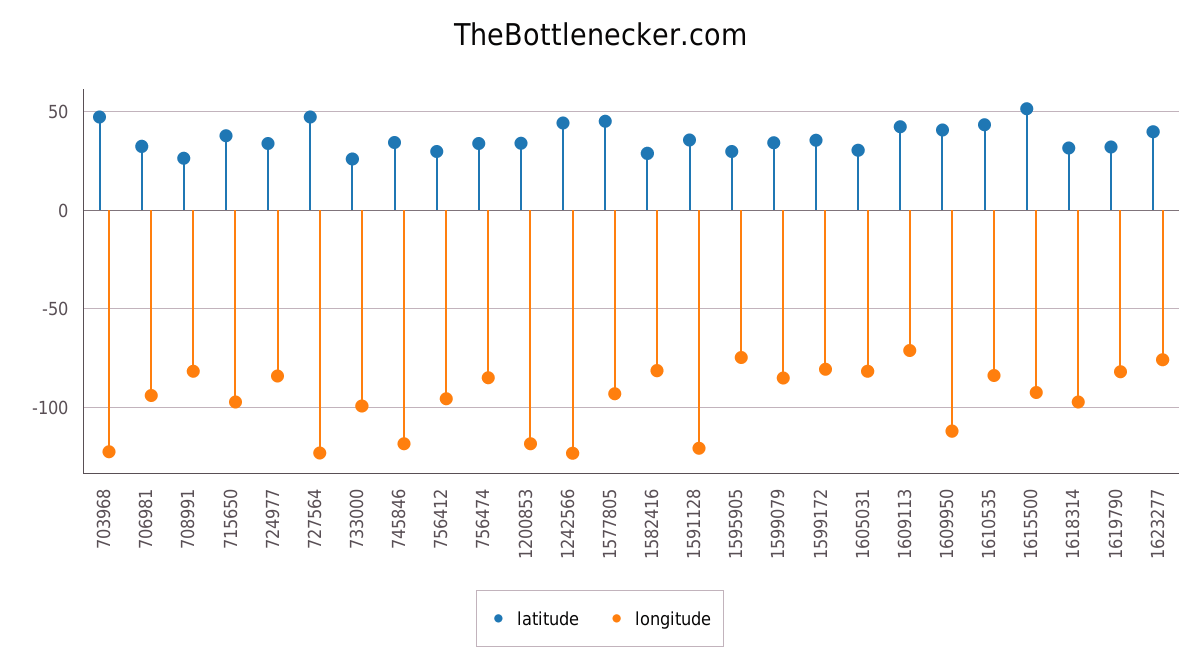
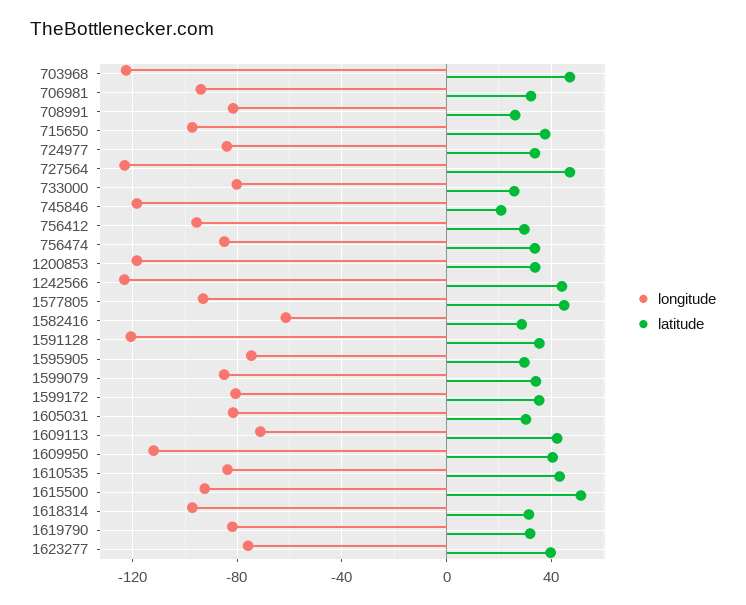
  {
    "latitude": {
      "703968": 45,
      "706981": 30,
      "708991": 25,
      "715650": 40,
      "724977": 35,
      "727564": 45,
      "733000": 25,
-     "745846": 35,
+     "745846": 20,
      "756412": 30,
      "756474": 35,
      "1200853": 35,
      "1242566": 45,
      "1577805": 45,
      "1582416": 30,
      "1591128": 35,
      "1595905": 30,
      "1599079": 35,
      "1599172": 35,
      "1605031": 30,
      "1609113": 40,
      "1609950": 40,
      "1610535": 45,
      "1615500": 50,
      "1618314": 30,
      "1619790": 30,
      "1623277": 40
    },
    "longitude": {
      "703968": -125,
      "706981": -95,
      "708991": -80,
      "715650": -95,
      "724977": -85,
      "727564": -125,
-     "733000": -100,
+     "733000": -80,
      "745846": -120,
      "756412": -95,
      "756474": -85,
      "1200853": -120,
      "1242566": -125,
      "1577805": -95,
-     "1582416": -80,
+     "1582416": -60,
      "1591128": -120,
      "1595905": -75,
      "1599079": -85,
      "1599172": -80,
      "1605031": -80,
      "1609113": -70,
      "1609950": -110,
      "1610535": -85,
      "1615500": -90,
      "1618314": -95,
      "1619790": -80,
      "1623277": -75
    }
  }

